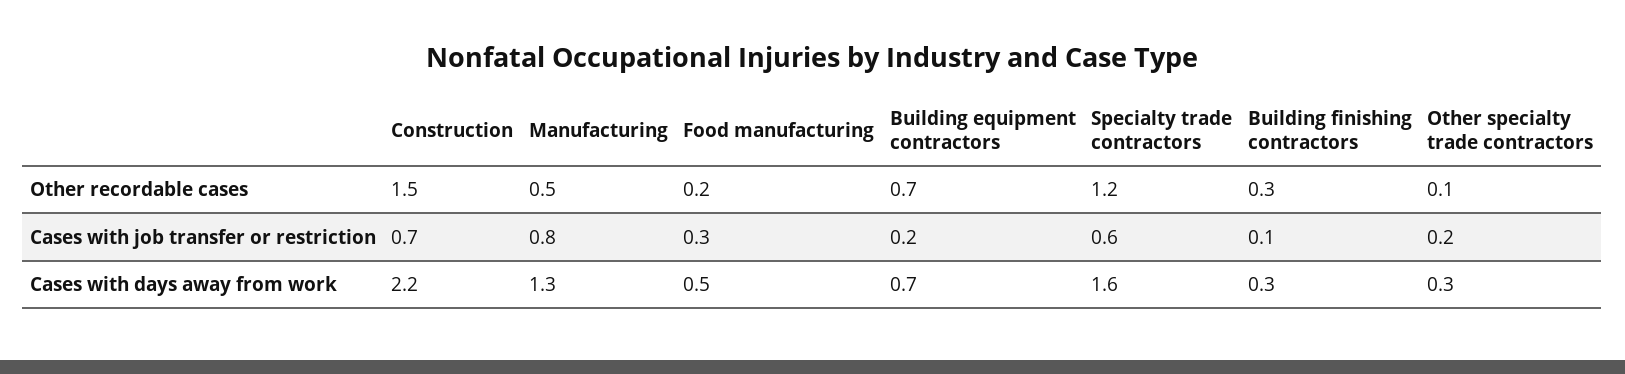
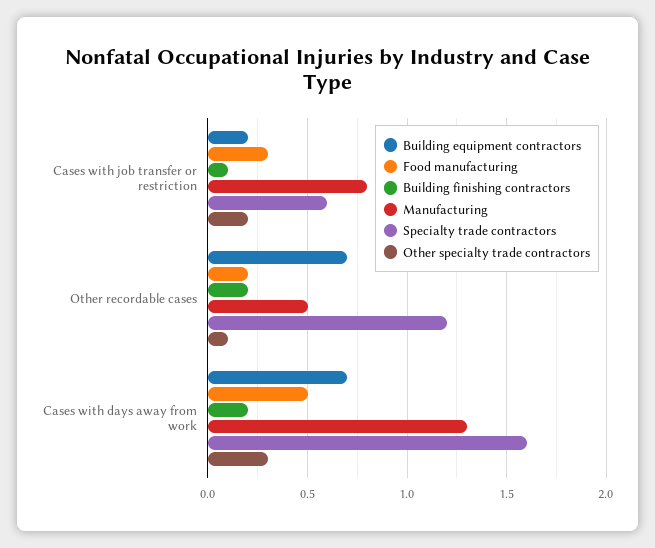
  {
-   "Construction": {
-     "Other recordable cases": 1.5,
-     "Cases with job transfer or restriction": 0.7,
-     "Cases with days away from work": 2.2
-   },
    "Manufacturing": {
      "Other recordable cases": 0.5,
      "Cases with job transfer or restriction": 0.8,
      "Cases with days away from work": 1.3
    },
    "Food manufacturing": {
      "Other recordable cases": 0.2,
      "Cases with job transfer or restriction": 0.3,
      "Cases with days away from work": 0.5
    },
    "Building equipment contractors": {
      "Other recordable cases": 0.7,
      "Cases with job transfer or restriction": 0.2,
      "Cases with days away from work": 0.7
    },
    "Specialty trade contractors": {
      "Other recordable cases": 1.2,
      "Cases with job transfer or restriction": 0.6,
      "Cases with days away from work": 1.6
    },
    "Building finishing contractors": {
-     "Other recordable cases": 0.3,
+     "Other recordable cases": 0.2,
      "Cases with job transfer or restriction": 0.1,
-     "Cases with days away from work": 0.3
+     "Cases with days away from work": 0.2
    },
    "Other specialty trade contractors": {
      "Other recordable cases": 0.1,
      "Cases with job transfer or restriction": 0.2,
      "Cases with days away from work": 0.3
    }
  }

